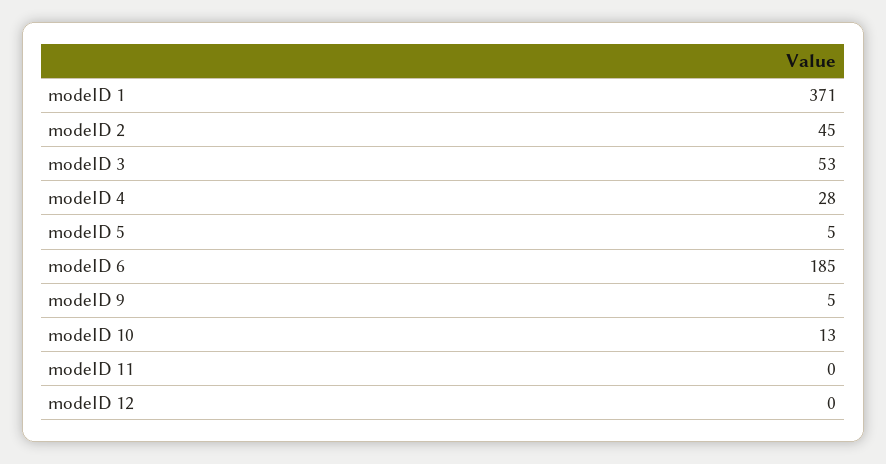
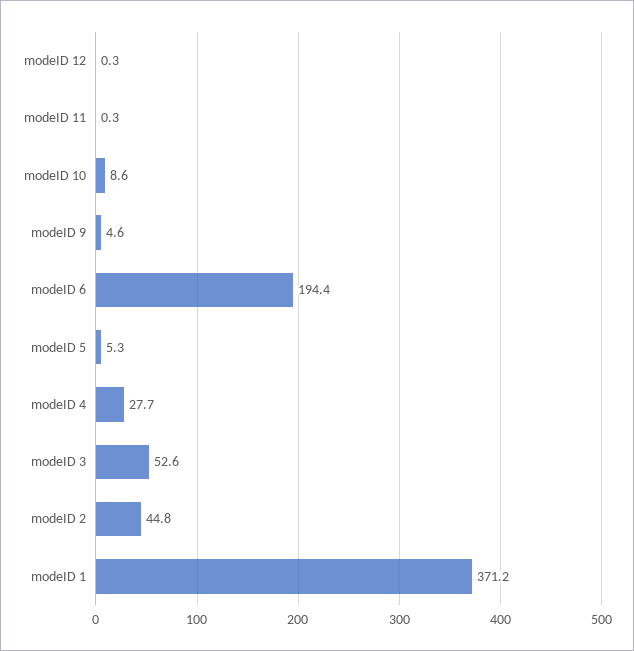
  {
    "modeID 1": 371.2,
    "modeID 2": 44.8,
    "modeID 3": 52.6,
    "modeID 4": 27.7,
    "modeID 5": 5.3,
-   "modeID 6": 185,
+   "modeID 6": 194.4,
    "modeID 9": 4.6,
-   "modeID 10": 13,
+   "modeID 10": 8.6,
    "modeID 11": 0.3,
    "modeID 12": 0.3
  }

